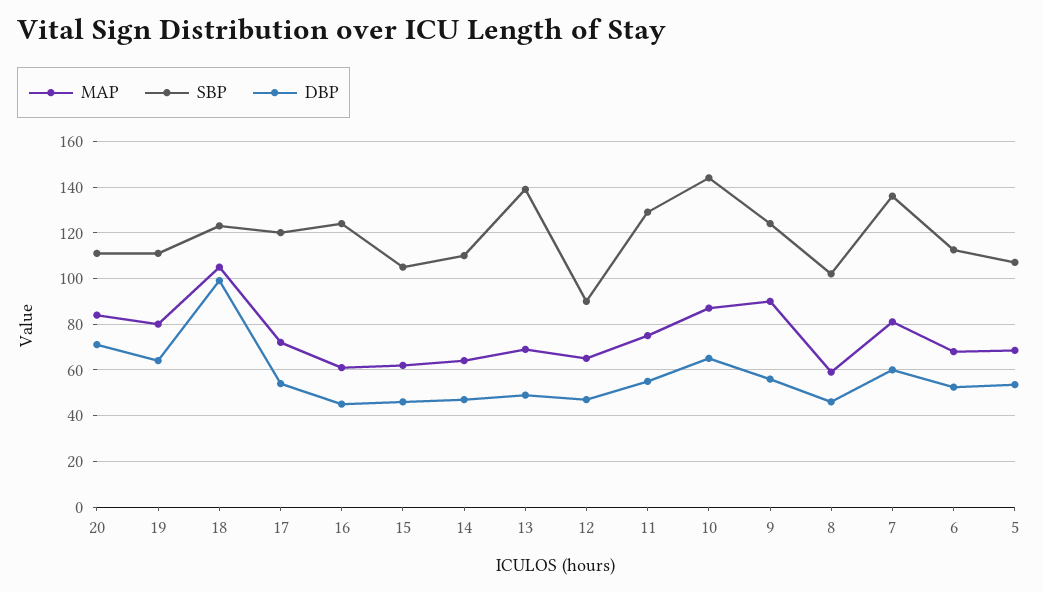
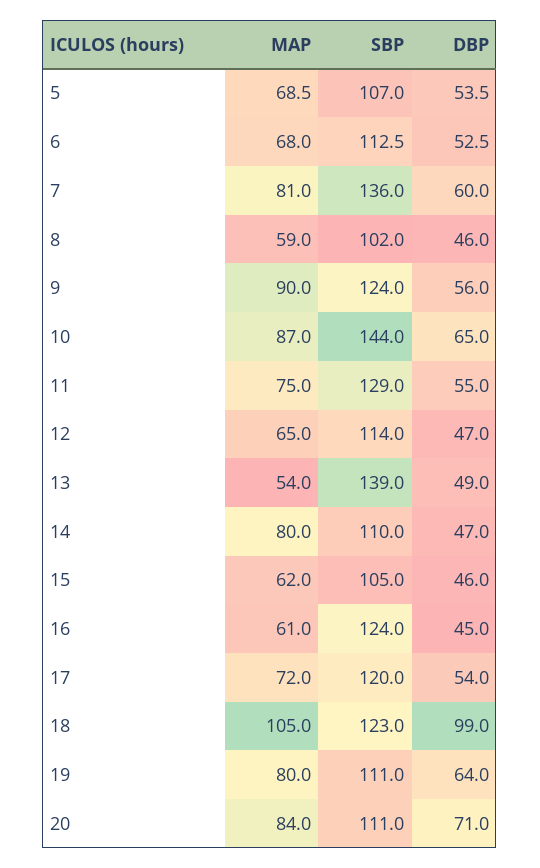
  {
    "MAP": {
      "20": 84,
      "19": 80,
      "18": 105,
      "17": 72,
      "16": 61,
      "15": 62,
-     "14": 65,
+     "14": 80,
-     "13": 70,
+     "13": 54,
      "12": 65,
      "11": 75,
      "10": 87,
      "9": 90,
      "8": 59,
      "7": 81,
      "6": 68,
      "5": 68.5
    },
    "SBP": {
      "20": 111,
      "19": 111,
      "18": 123,
      "17": 120,
      "16": 124,
      "15": 105,
      "14": 110,
      "13": 139,
-     "12": 90,
+     "12": 114,
      "11": 129,
      "10": 144,
      "9": 124,
      "8": 102,
      "7": 136,
      "6": 112.5,
      "5": 107
    },
    "DBP": {
      "20": 71,
      "19": 64,
      "18": 99,
      "17": 54,
      "16": 45,
      "15": 46,
      "14": 47,
      "13": 49,
      "12": 47,
      "11": 55,
      "10": 65,
      "9": 56,
      "8": 46,
      "7": 60,
      "6": 52.5,
      "5": 53.5
    }
  }

